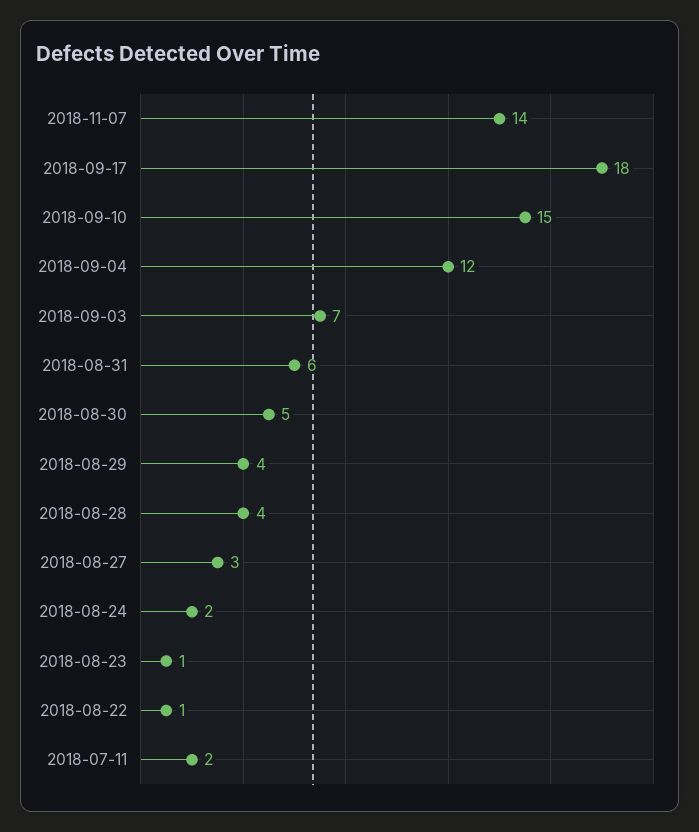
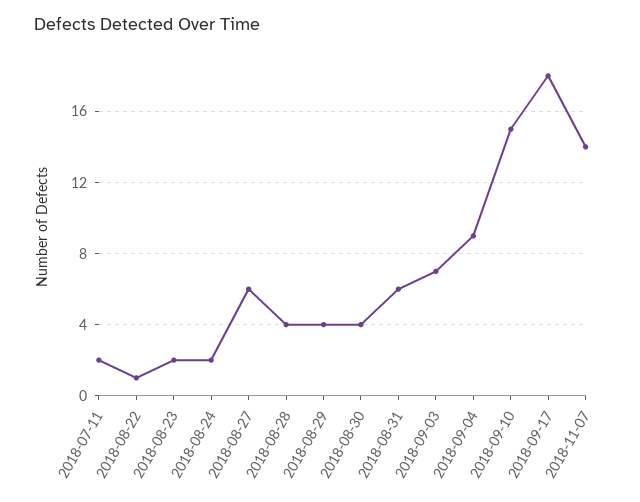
  {
    "2018-11-07": 14,
    "2018-09-17": 18,
    "2018-09-10": 15,
-   "2018-09-04": 12,
+   "2018-09-04": 9,
    "2018-09-03": 7,
    "2018-08-31": 6,
-   "2018-08-30": 5,
+   "2018-08-30": 4,
    "2018-08-29": 4,
    "2018-08-28": 4,
-   "2018-08-27": 3,
+   "2018-08-27": 6,
    "2018-08-24": 2,
-   "2018-08-23": 1,
+   "2018-08-23": 2,
    "2018-08-22": 1,
    "2018-07-11": 2
  }

